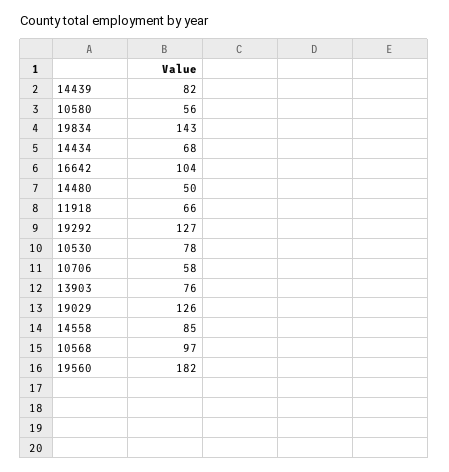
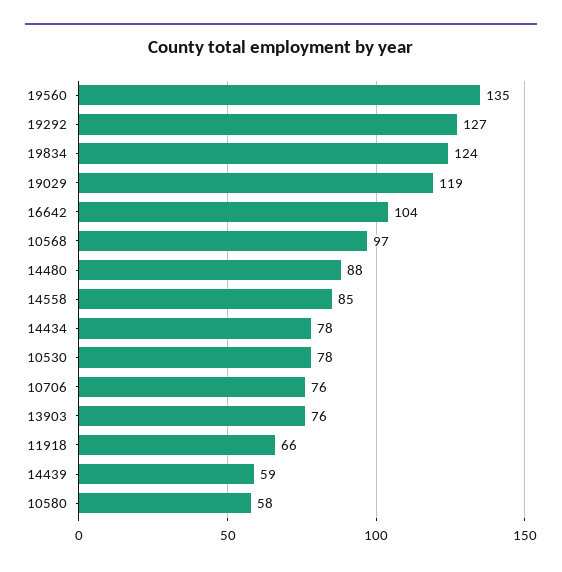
  {
-   "14439": 82,
+   "14439": 59,
-   "10580": 56,
+   "10580": 58,
-   "19834": 143,
+   "19834": 124,
-   "14434": 68,
+   "14434": 78,
    "16642": 104,
-   "14480": 50,
+   "14480": 88,
    "11918": 66,
    "19292": 127,
    "10530": 78,
-   "10706": 58,
+   "10706": 76,
    "13903": 76,
-   "19029": 126,
+   "19029": 119,
    "14558": 85,
    "10568": 97,
-   "19560": 182
+   "19560": 135
  }

